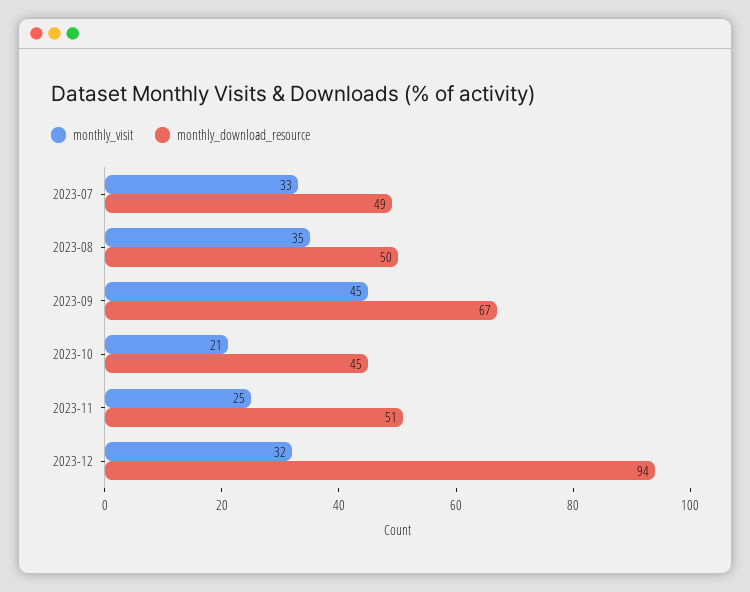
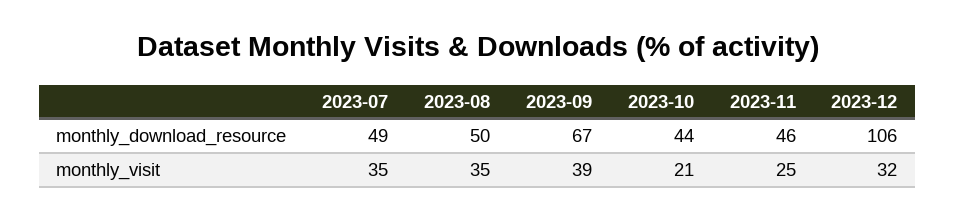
  {
    "monthly_visit": {
-     "2023-07": 33,
+     "2023-07": 35,
      "2023-08": 35,
-     "2023-09": 45,
+     "2023-09": 39,
      "2023-10": 21,
      "2023-11": 25,
      "2023-12": 32
    },
    "monthly_download_resource": {
      "2023-07": 49,
      "2023-08": 50,
      "2023-09": 67,
-     "2023-10": 45,
+     "2023-10": 44,
-     "2023-11": 51,
+     "2023-11": 46,
-     "2023-12": 94
+     "2023-12": 106
    }
  }

